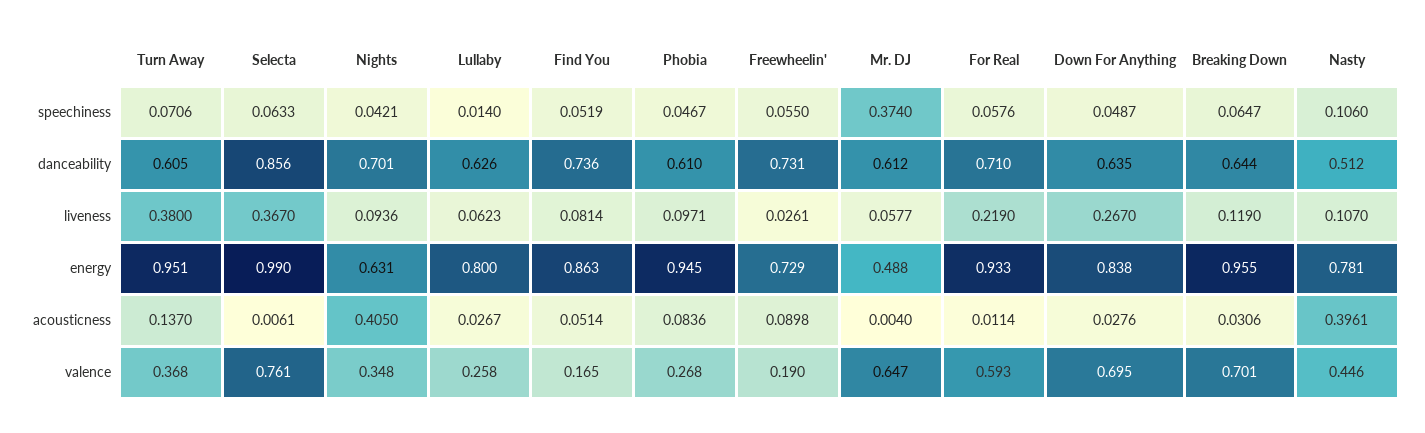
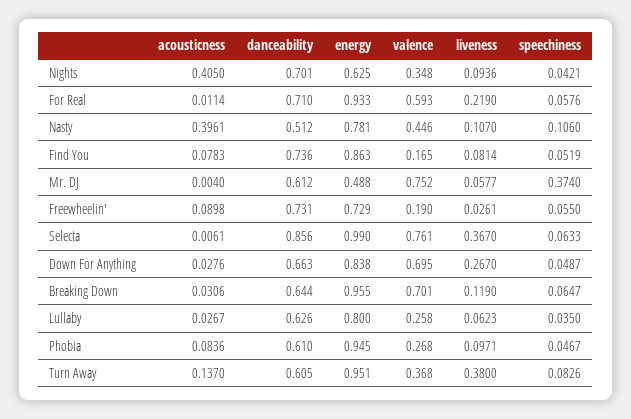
  {
    "Turn Away": {
-     "speechiness": 0.0706,
+     "speechiness": 0.0826,
      "danceability": 0.605,
      "liveness": 0.38,
      "energy": 0.951,
      "acousticness": 0.137,
      "valence": 0.368
    },
    "Selecta": {
      "speechiness": 0.0633,
      "danceability": 0.856,
      "liveness": 0.367,
      "energy": 0.99,
      "acousticness": 0.0061,
      "valence": 0.761
    },
    "Nights": {
      "speechiness": 0.0421,
      "danceability": 0.701,
      "liveness": 0.0936,
-     "energy": 0.631,
+     "energy": 0.625,
      "acousticness": 0.405,
      "valence": 0.348
    },
    "Lullaby": {
-     "speechiness": 0.014,
+     "speechiness": 0.035,
      "danceability": 0.626,
      "liveness": 0.0623,
      "energy": 0.8,
      "acousticness": 0.0267,
      "valence": 0.258
    },
    "Find You": {
      "speechiness": 0.0519,
      "danceability": 0.736,
      "liveness": 0.0814,
      "energy": 0.863,
-     "acousticness": 0.0514,
+     "acousticness": 0.0783,
      "valence": 0.165
    },
    "Phobia": {
      "speechiness": 0.0467,
      "danceability": 0.61,
      "liveness": 0.0971,
      "energy": 0.945,
      "acousticness": 0.0836,
      "valence": 0.268
    },
    "Freewheelin'": {
      "speechiness": 0.055,
      "danceability": 0.731,
      "liveness": 0.0261,
      "energy": 0.729,
      "acousticness": 0.0898,
      "valence": 0.19
    },
    "Mr. DJ": {
      "speechiness": 0.374,
      "danceability": 0.612,
      "liveness": 0.0577,
      "energy": 0.488,
      "acousticness": 0.004,
-     "valence": 0.647
+     "valence": 0.752
    },
    "For Real": {
      "speechiness": 0.0576,
      "danceability": 0.71,
      "liveness": 0.219,
      "energy": 0.933,
      "acousticness": 0.0114,
      "valence": 0.593
    },
    "Down For Anything": {
      "speechiness": 0.0487,
-     "danceability": 0.635,
+     "danceability": 0.663,
      "liveness": 0.267,
      "energy": 0.838,
      "acousticness": 0.0276,
      "valence": 0.695
    },
    "Breaking Down": {
      "speechiness": 0.0647,
      "danceability": 0.644,
      "liveness": 0.119,
      "energy": 0.955,
      "acousticness": 0.0306,
      "valence": 0.701
    },
    "Nasty": {
      "speechiness": 0.106,
      "danceability": 0.512,
      "liveness": 0.107,
      "energy": 0.781,
      "acousticness": 0.3961,
      "valence": 0.446
    }
  }

